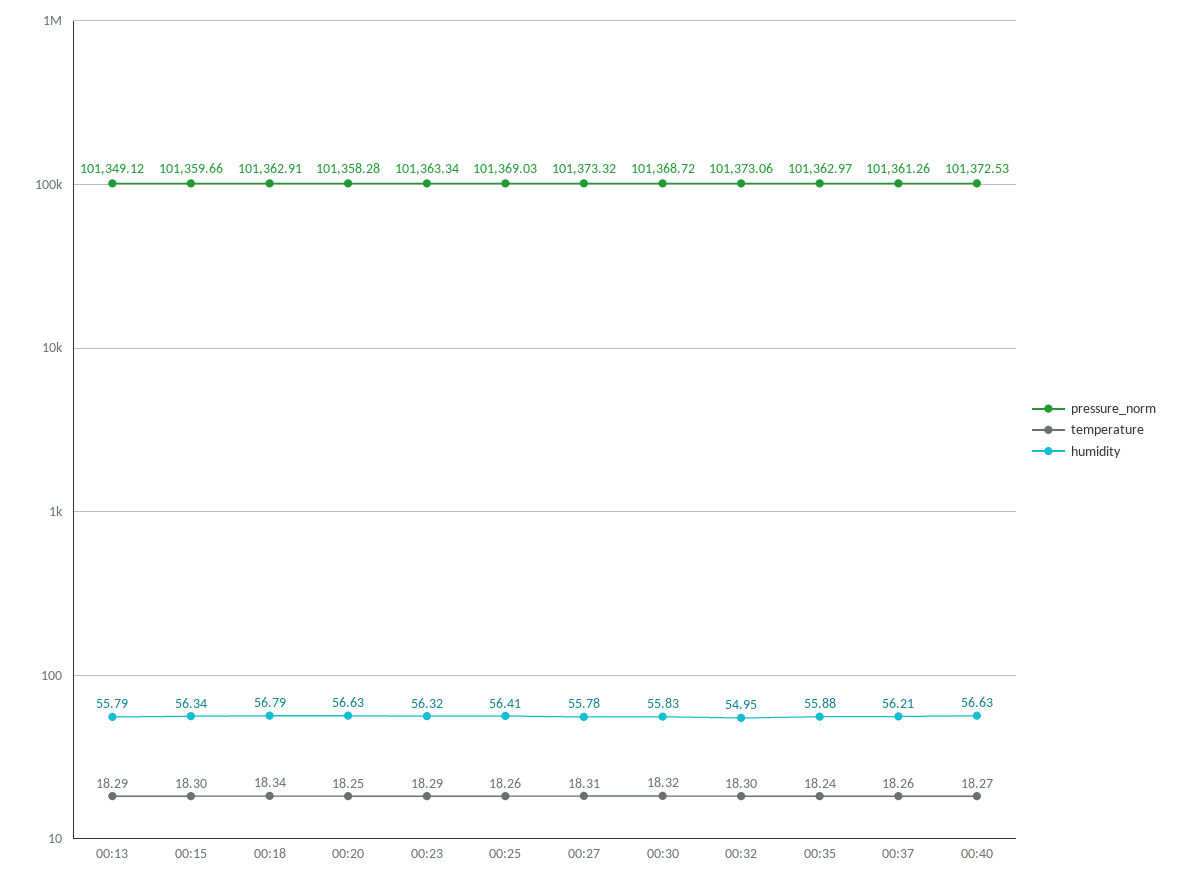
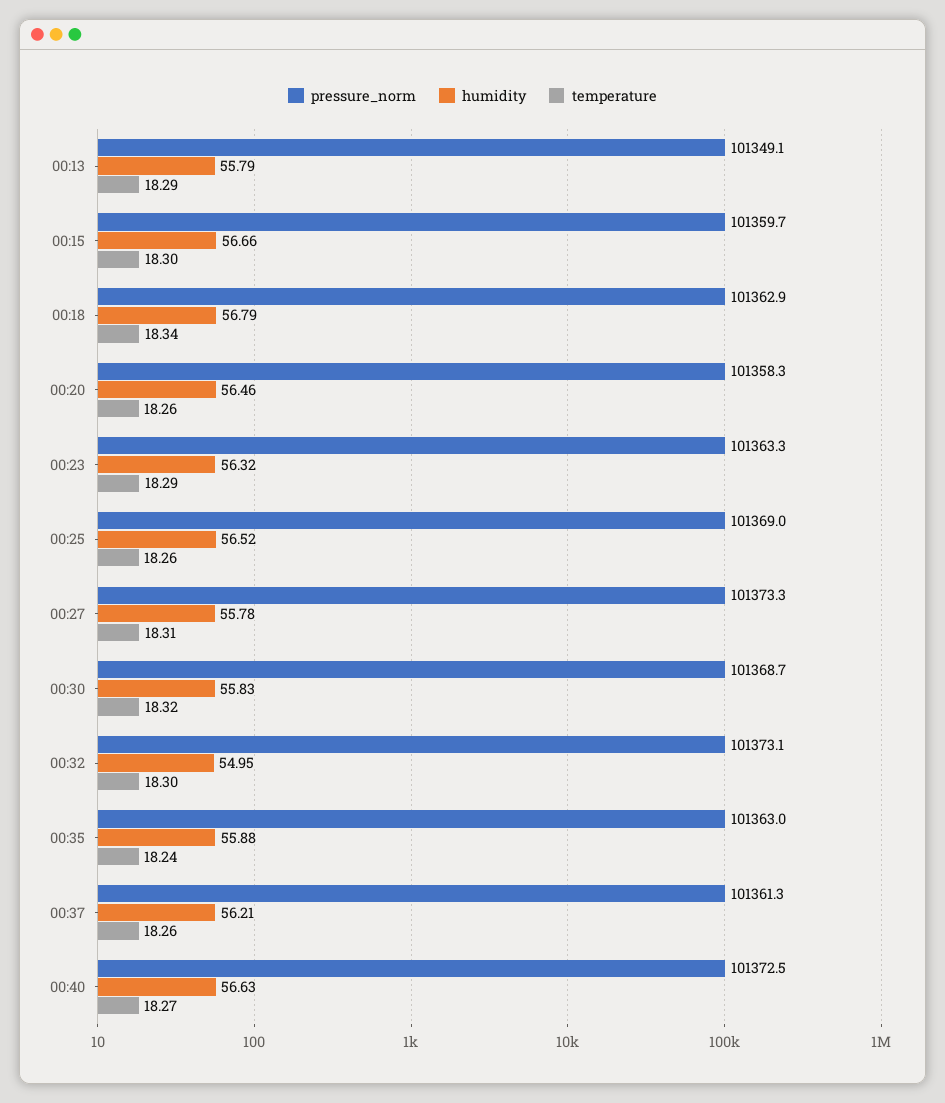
  {
    "pressure_norm": {
      "00:13": 101349.12,
      "00:15": 101359.66,
      "00:18": 101362.91,
      "00:20": 101358.28,
      "00:23": 101363.34,
      "00:25": 101369.03,
      "00:27": 101373.32,
      "00:30": 101368.72,
      "00:32": 101373.06,
      "00:35": 101362.97,
      "00:37": 101361.26,
      "00:40": 101372.53
    },
    "temperature": {
      "00:13": 18.29,
      "00:15": 18.3,
      "00:18": 18.34,
-     "00:20": 18.25,
+     "00:20": 18.26,
      "00:23": 18.29,
      "00:25": 18.26,
      "00:27": 18.31,
      "00:30": 18.32,
      "00:32": 18.3,
      "00:35": 18.24,
      "00:37": 18.26,
      "00:40": 18.27
    },
    "humidity": {
      "00:13": 55.79,
-     "00:15": 56.34,
+     "00:15": 56.66,
      "00:18": 56.79,
-     "00:20": 56.63,
+     "00:20": 56.46,
      "00:23": 56.32,
-     "00:25": 56.41,
+     "00:25": 56.52,
      "00:27": 55.78,
      "00:30": 55.83,
      "00:32": 54.95,
      "00:35": 55.88,
      "00:37": 56.21,
      "00:40": 56.63
    }
  }

